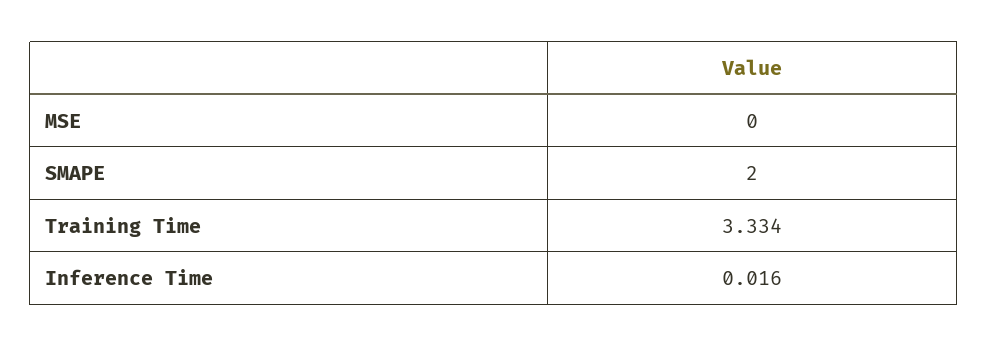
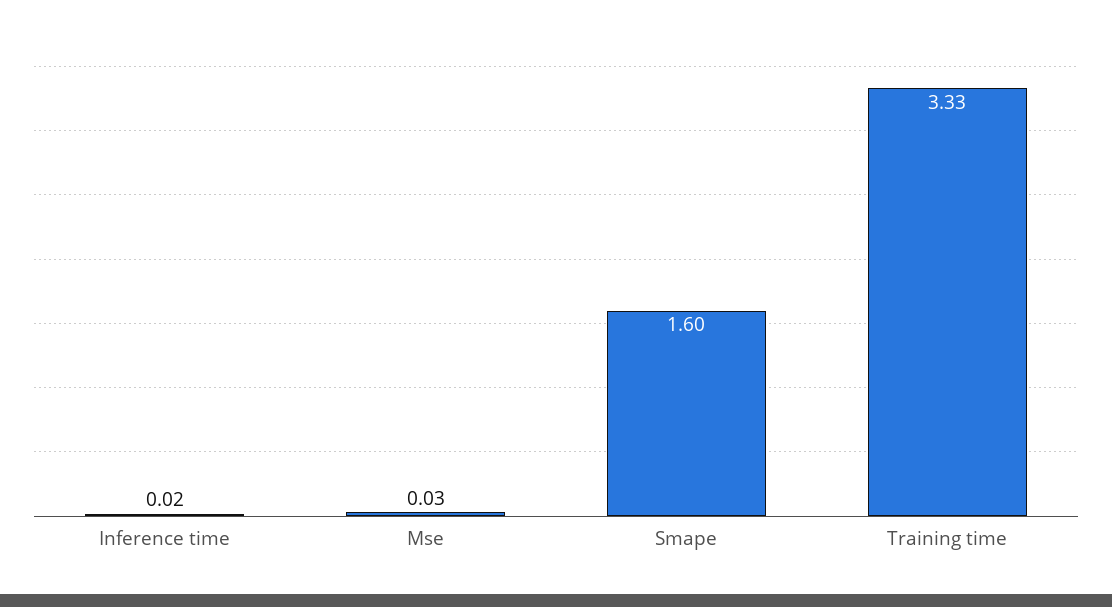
  {
-   "MSE": 0,
+   "MSE": 0.03,
-   "SMAPE": 2,
+   "SMAPE": 1.6,
    "Training Time": 3.334,
    "Inference Time": 0.016
  }

